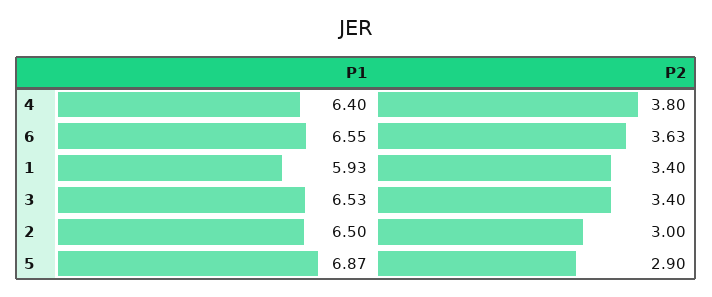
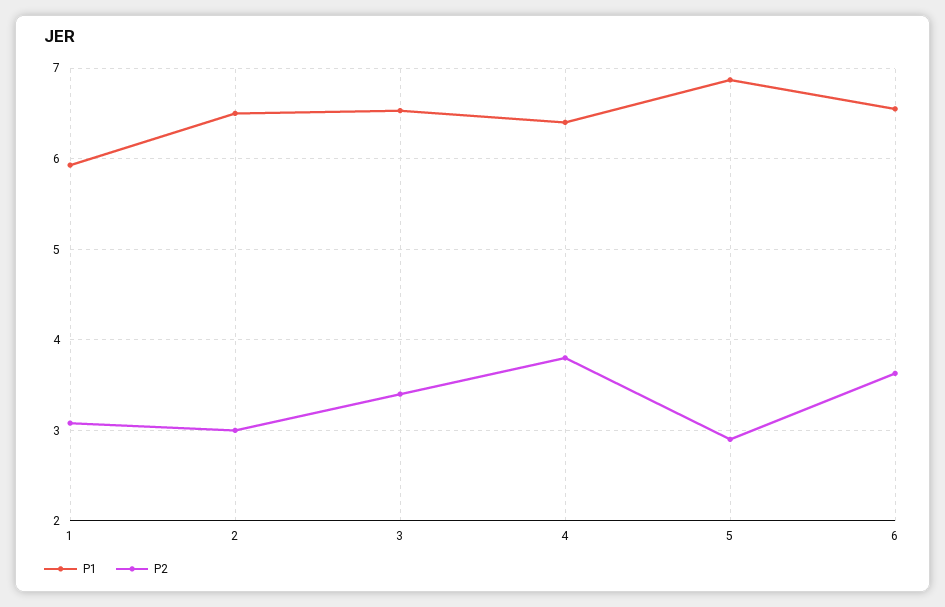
  {
    "P1": {
      "4": 6.4,
      "6": 6.55,
      "1": 5.93,
      "3": 6.53,
      "2": 6.5,
      "5": 6.87
    },
    "P2": {
      "4": 3.8,
      "6": 3.63,
-     "1": 3.4,
+     "1": 3.1,
      "3": 3.4,
      "2": 3,
      "5": 2.9
    }
  }

